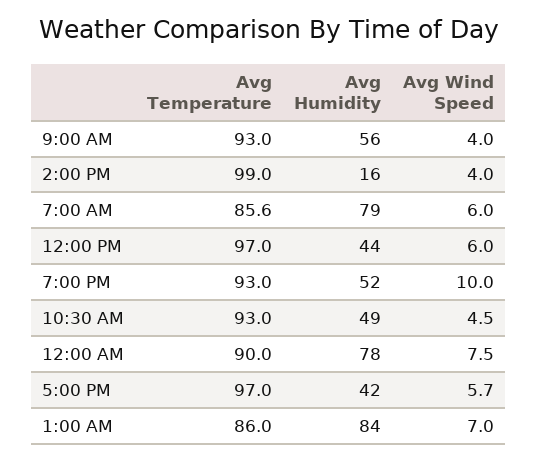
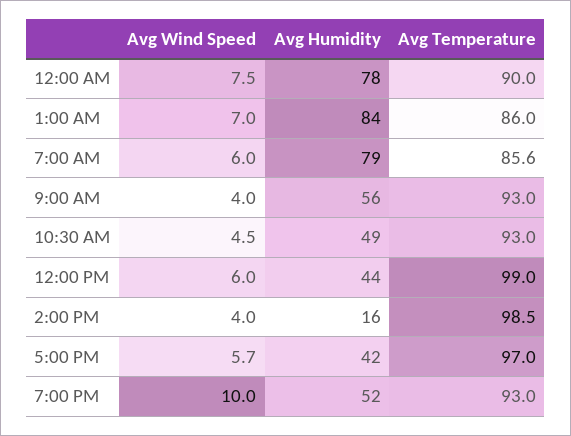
  {
    "Avg Temperature": {
      "9:00 AM": 93,
-     "2:00 PM": 99,
+     "2:00 PM": 98.5,
      "7:00 AM": 85.6,
-     "12:00 PM": 97,
+     "12:00 PM": 99,
      "7:00 PM": 93,
      "10:30 AM": 93,
      "12:00 AM": 90,
      "5:00 PM": 97,
      "1:00 AM": 86
    },
    "Avg Humidity": {
      "9:00 AM": 56,
      "2:00 PM": 16,
      "7:00 AM": 79,
      "12:00 PM": 44,
      "7:00 PM": 52,
      "10:30 AM": 49,
      "12:00 AM": 78,
      "5:00 PM": 42,
      "1:00 AM": 84
    },
    "Avg Wind Speed": {
      "9:00 AM": 4,
      "2:00 PM": 4,
      "7:00 AM": 6,
      "12:00 PM": 6,
      "7:00 PM": 10,
      "10:30 AM": 4.5,
      "12:00 AM": 7.5,
      "5:00 PM": 5.7,
      "1:00 AM": 7
    }
  }

